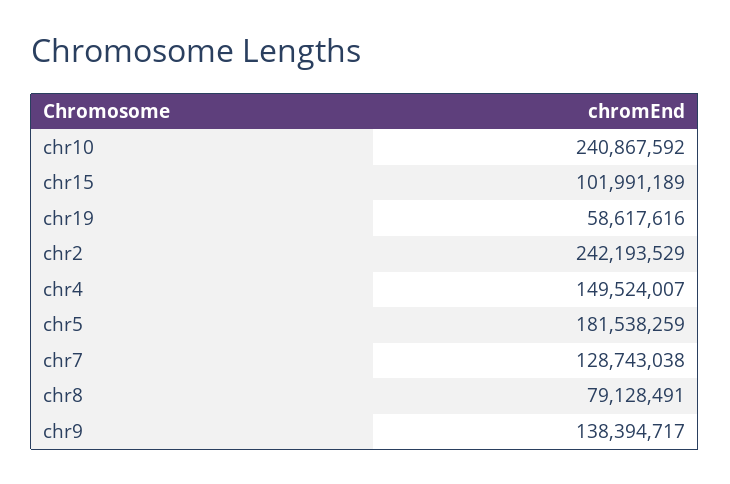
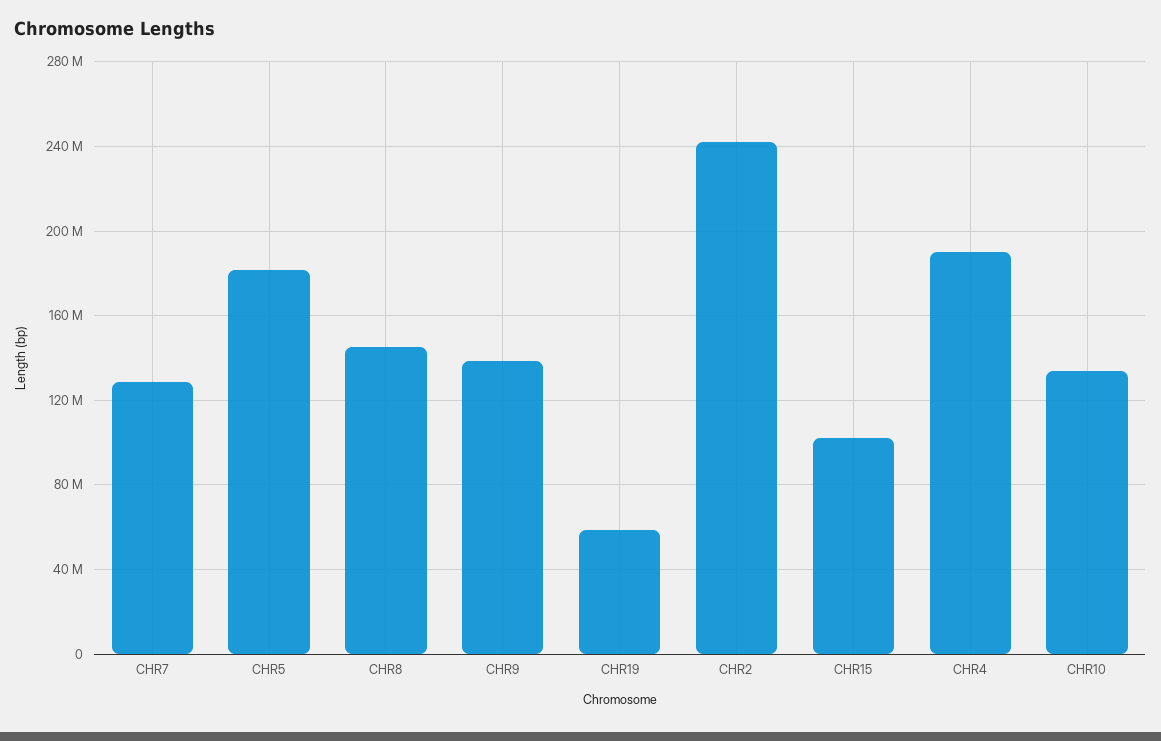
  {
-   "chr10": 240867592,
+   "chr10": 135000000,
    "chr15": 101991189,
    "chr19": 58617616,
    "chr2": 242193529,
-   "chr4": 149524007,
+   "chr4": 190000000,
    "chr5": 181538259,
    "chr7": 128743038,
-   "chr8": 79128491,
+   "chr8": 145000000,
    "chr9": 138394717
  }

